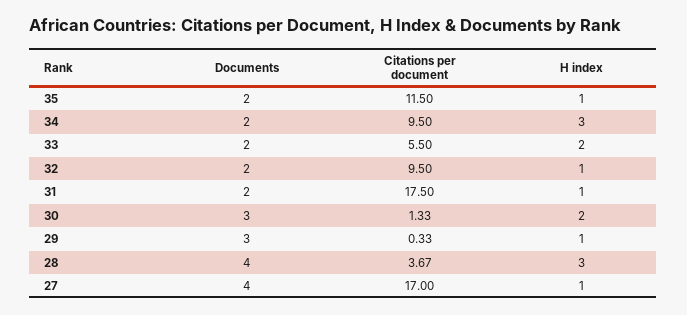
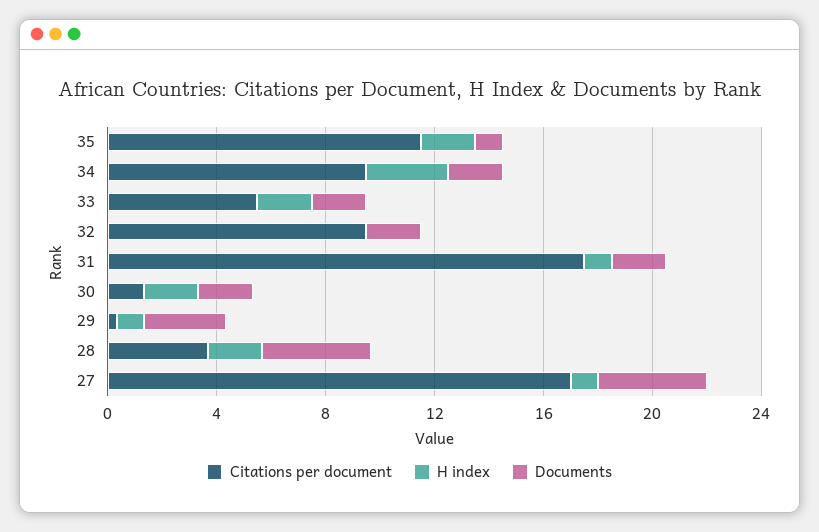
  {
    "Documents": {
-     "35": 2,
+     "35": 1,
      "34": 2,
      "33": 2,
      "32": 2,
      "31": 2,
-     "30": 3,
+     "30": 2,
      "29": 3,
      "28": 4,
      "27": 4
    },
    "Citations per document": {
      "35": 11.5,
      "34": 9.5,
      "33": 5.5,
      "32": 9.5,
      "31": 17.5,
      "30": 1.33,
      "29": 0.33,
      "28": 3.67,
      "27": 17
    },
    "H index": {
-     "35": 1,
+     "35": 2,
      "34": 3,
      "33": 2,
-     "32": 1,
+     "32": 0,
      "31": 1,
      "30": 2,
      "29": 1,
-     "28": 3,
+     "28": 2,
      "27": 1
    }
  }

